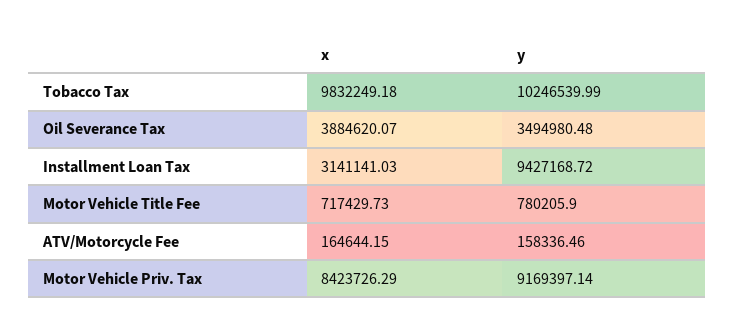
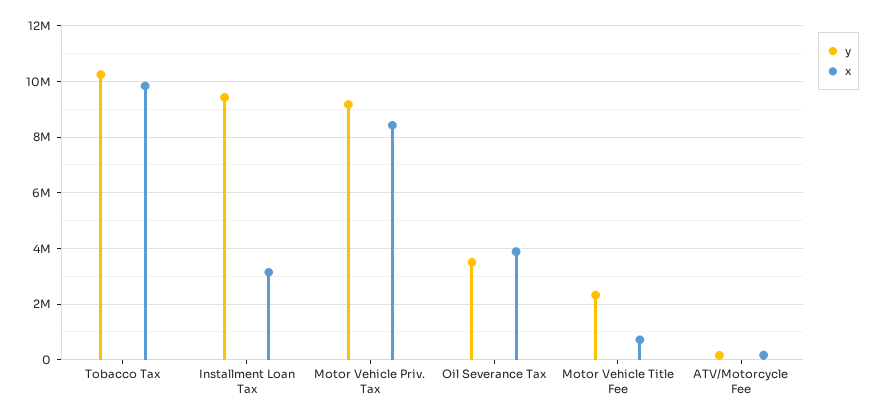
  {
    "x": {
      "Tobacco Tax": 9832249.18,
      "Oil Severance Tax": 3884620.07,
      "Installment Loan Tax": 3141141.03,
      "Motor Vehicle Title Fee": 717429.73,
      "ATV/Motorcycle Fee": 164644.15,
      "Motor Vehicle Priv. Tax": 8423726.29
    },
    "y": {
      "Tobacco Tax": 10246539.99,
      "Oil Severance Tax": 3494980.48,
      "Installment Loan Tax": 9427168.72,
-     "Motor Vehicle Title Fee": 780205.9,
+     "Motor Vehicle Title Fee": 2250000,
      "ATV/Motorcycle Fee": 158336.46,
      "Motor Vehicle Priv. Tax": 9169397.14
    }
  }

